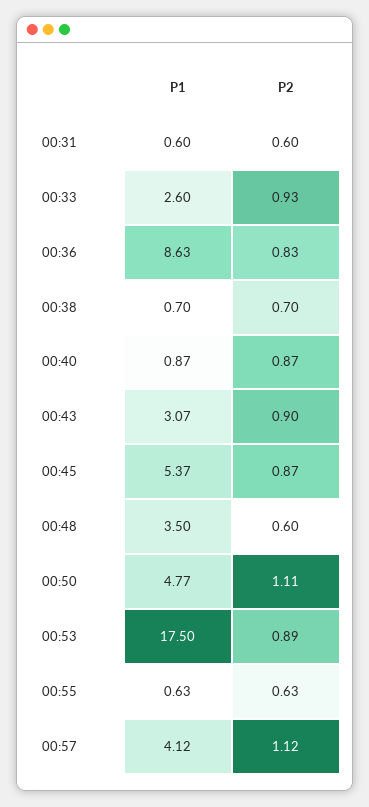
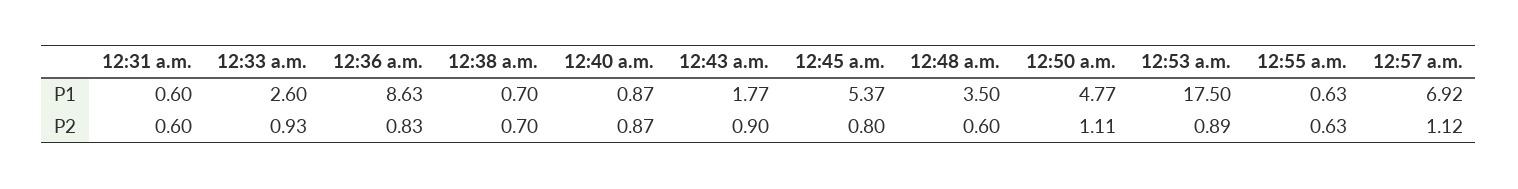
  {
    "P1": {
      "00:31": 0.6,
      "00:33": 2.6,
      "00:36": 8.63,
      "00:38": 0.7,
      "00:40": 0.87,
-     "00:43": 3.07,
+     "00:43": 1.77,
      "00:45": 5.37,
      "00:48": 3.5,
      "00:50": 4.77,
      "00:53": 17.5,
      "00:55": 0.63,
-     "00:57": 4.12
+     "00:57": 6.92
    },
    "P2": {
      "00:31": 0.6,
      "00:33": 0.93,
      "00:36": 0.83,
      "00:38": 0.7,
      "00:40": 0.87,
      "00:43": 0.9,
-     "00:45": 0.87,
+     "00:45": 0.8,
      "00:48": 0.6,
      "00:50": 1.11,
      "00:53": 0.89,
      "00:55": 0.63,
      "00:57": 1.12
    }
  }

